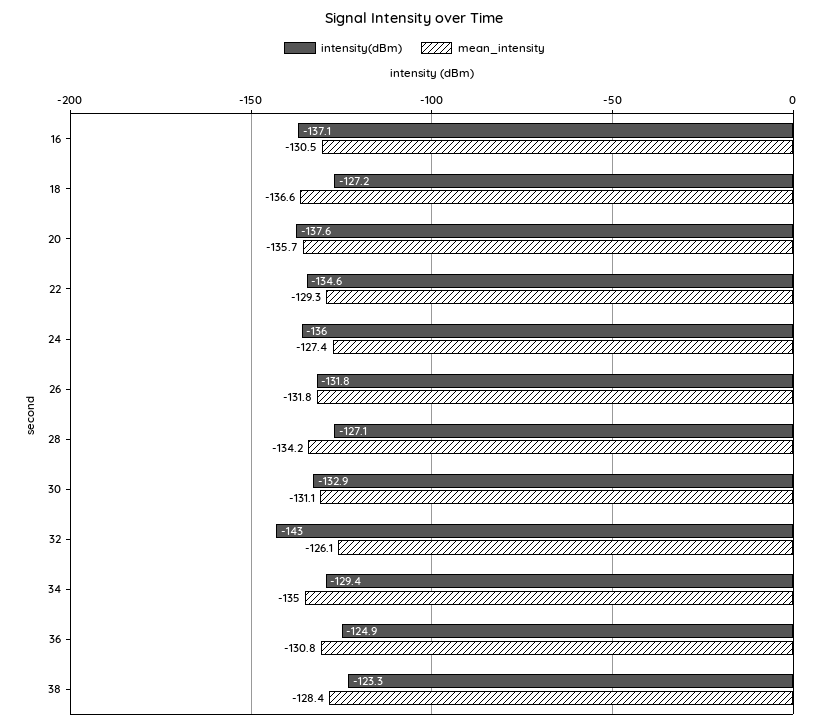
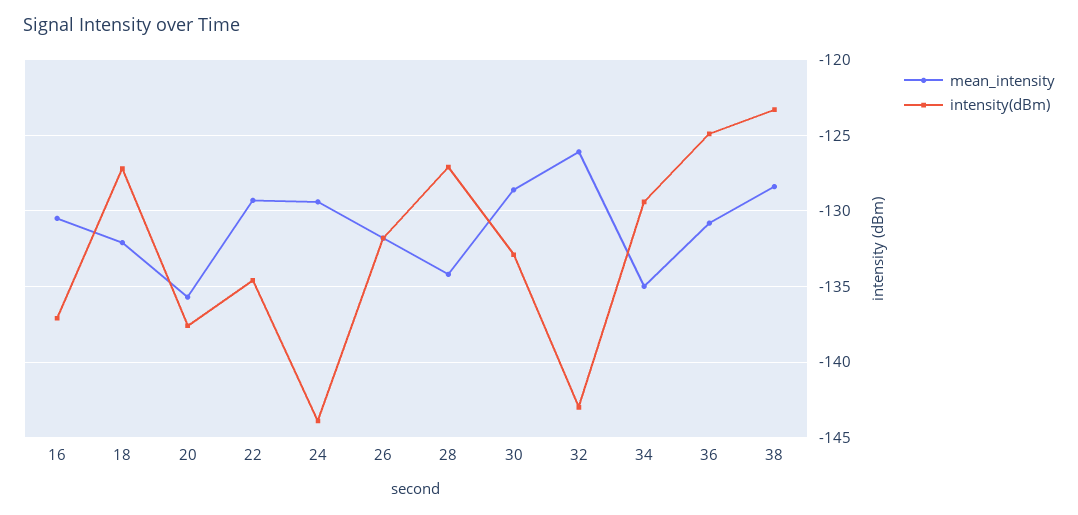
  {
    "intensity(dBm)": {
      "16": -137.1,
      "18": -127.2,
      "20": -137.6,
      "22": -134.6,
-     "24": -136,
+     "24": -144,
      "26": -131.8,
      "28": -127.1,
      "30": -132.9,
      "32": -143,
      "34": -129.4,
      "36": -124.9,
      "38": -123.3
    },
    "mean_intensity": {
      "16": -130.5,
-     "18": -136.6,
+     "18": -132,
      "20": -135.7,
      "22": -129.3,
-     "24": -127.4,
+     "24": -129.5,
      "26": -131.8,
      "28": -134.2,
-     "30": -131.1,
+     "30": -128.5,
      "32": -126.1,
      "34": -135,
      "36": -130.8,
      "38": -128.4
    }
  }

